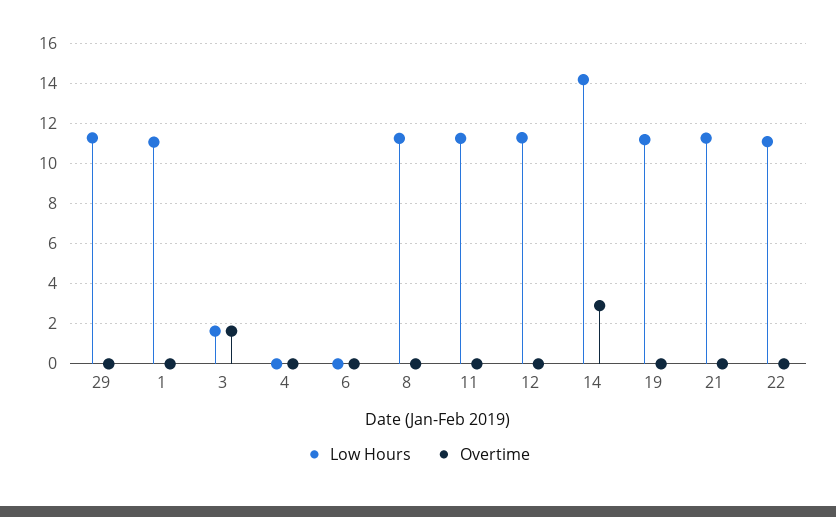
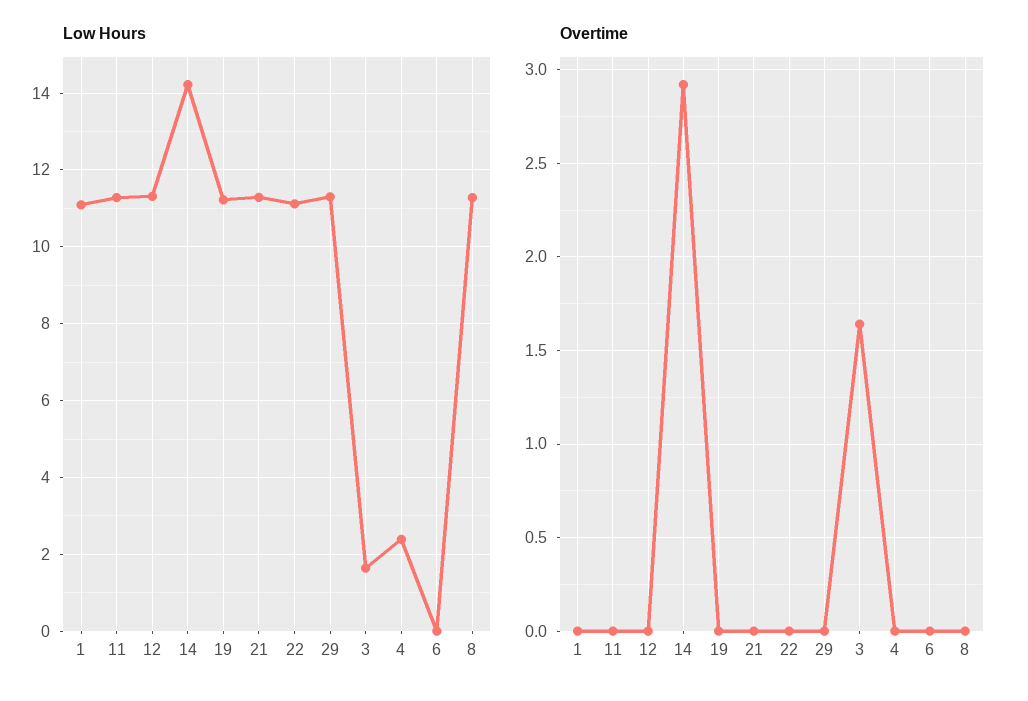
  {
    "Low Hours": {
      "29": 11.4,
      "1": 11,
      "3": 1.6,
-     "4": 0,
+     "4": 2.4,
      "6": 0,
      "8": 11.2,
      "11": 11.2,
      "12": 11.4,
      "14": 14.2,
      "19": 11.2,
      "21": 11.2,
      "22": 11.2
    },
    "Overtime": {
      "29": 0,
      "1": 0,
      "3": 1.65,
      "4": 0,
      "6": 0,
      "8": 0,
      "11": 0,
      "12": 0,
      "14": 2.9,
      "19": 0,
      "21": 0,
      "22": 0
    }
  }

